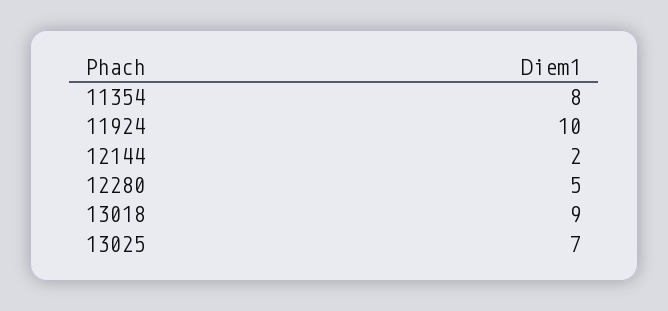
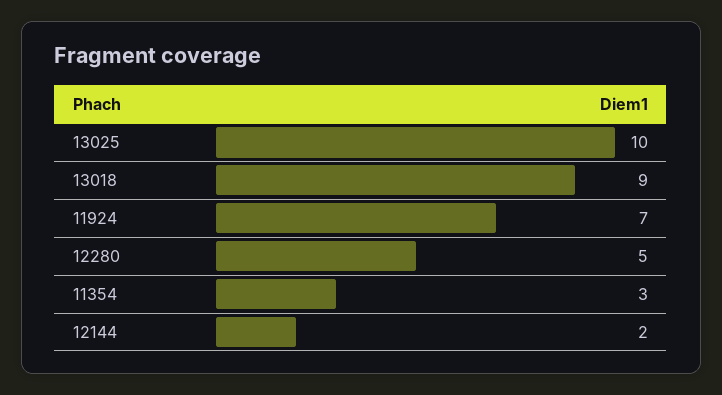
  {
-   "11354": 8,
+   "11354": 3,
-   "11924": 10,
+   "11924": 7,
    "12144": 2,
    "12280": 5,
    "13018": 9,
-   "13025": 7
+   "13025": 10
  }

